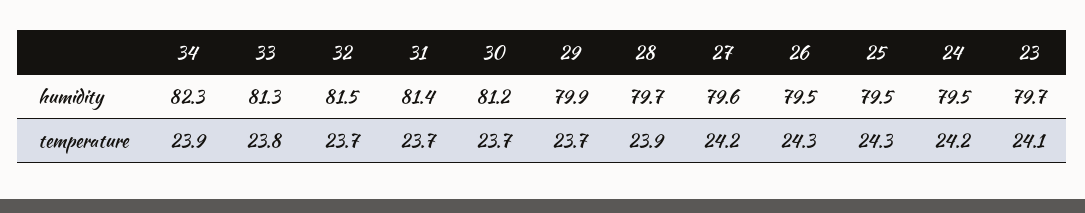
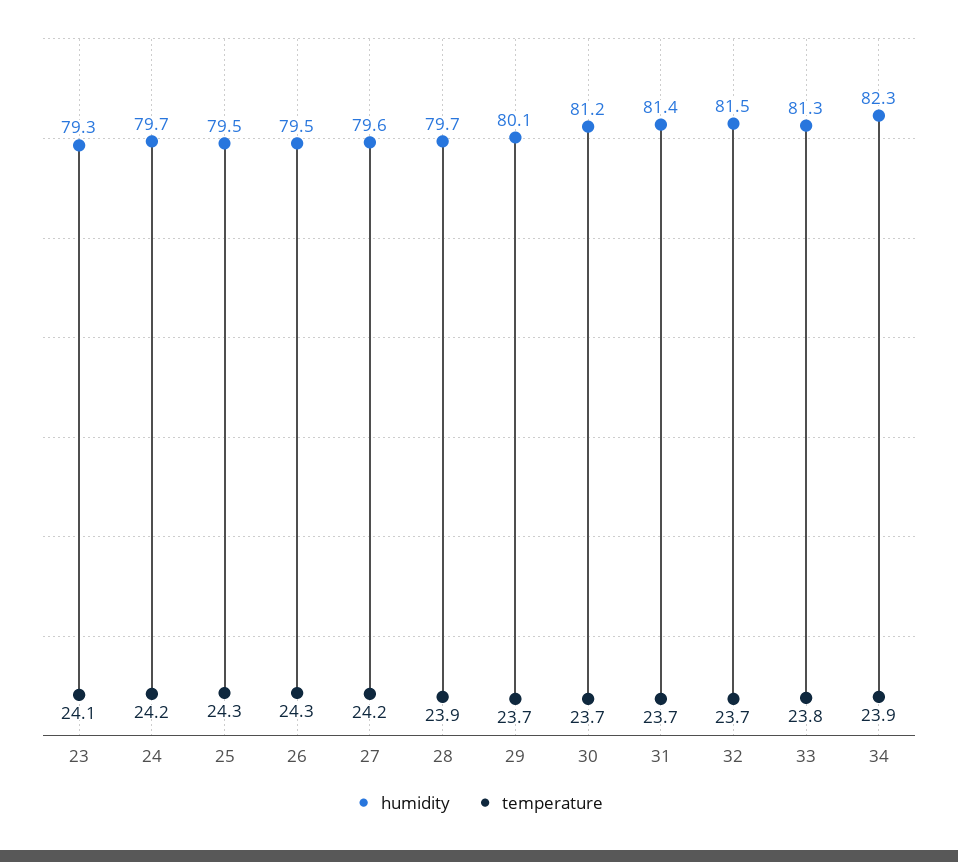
  {
    "humidity": {
      "34": 82.3,
      "33": 81.3,
      "32": 81.5,
      "31": 81.4,
      "30": 81.2,
-     "29": 79.9,
+     "29": 80.1,
      "28": 79.7,
      "27": 79.6,
      "26": 79.5,
      "25": 79.5,
-     "24": 79.5,
+     "24": 79.7,
-     "23": 79.7
+     "23": 79.3
    },
    "temperature": {
      "34": 23.9,
      "33": 23.8,
      "32": 23.7,
      "31": 23.7,
      "30": 23.7,
      "29": 23.7,
      "28": 23.9,
      "27": 24.2,
      "26": 24.3,
      "25": 24.3,
      "24": 24.2,
      "23": 24.1
    }
  }

